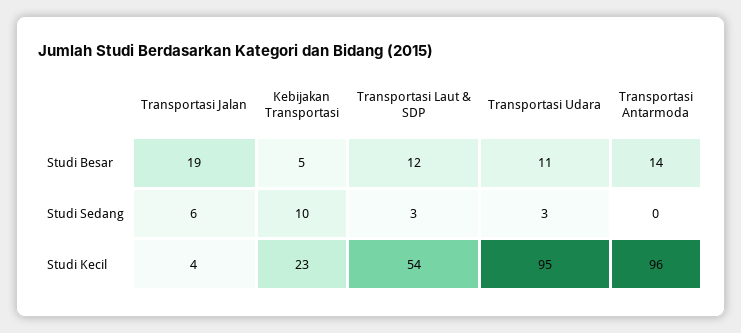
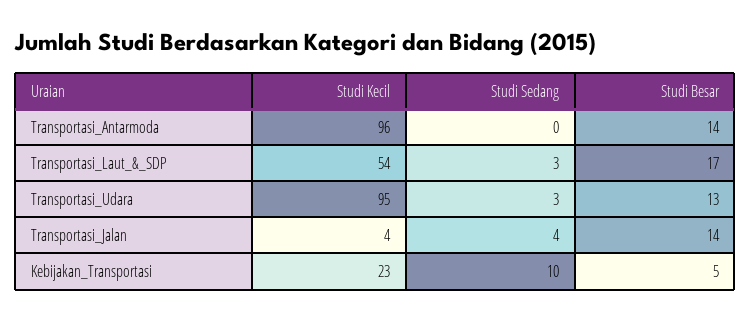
  {
    "Transportasi Jalan": {
-     "Studi Besar": 19,
+     "Studi Besar": 14,
-     "Studi Sedang": 6,
+     "Studi Sedang": 4,
      "Studi Kecil": 4
    },
    "Kebijakan Transportasi": {
      "Studi Besar": 5,
      "Studi Sedang": 10,
      "Studi Kecil": 23
    },
    "Transportasi Laut & SDP": {
-     "Studi Besar": 12,
+     "Studi Besar": 17,
      "Studi Sedang": 3,
      "Studi Kecil": 54
    },
    "Transportasi Udara": {
-     "Studi Besar": 11,
+     "Studi Besar": 13,
      "Studi Sedang": 3,
      "Studi Kecil": 95
    },
    "Transportasi Antarmoda": {
      "Studi Besar": 14,
      "Studi Sedang": 0,
      "Studi Kecil": 96
    }
  }

